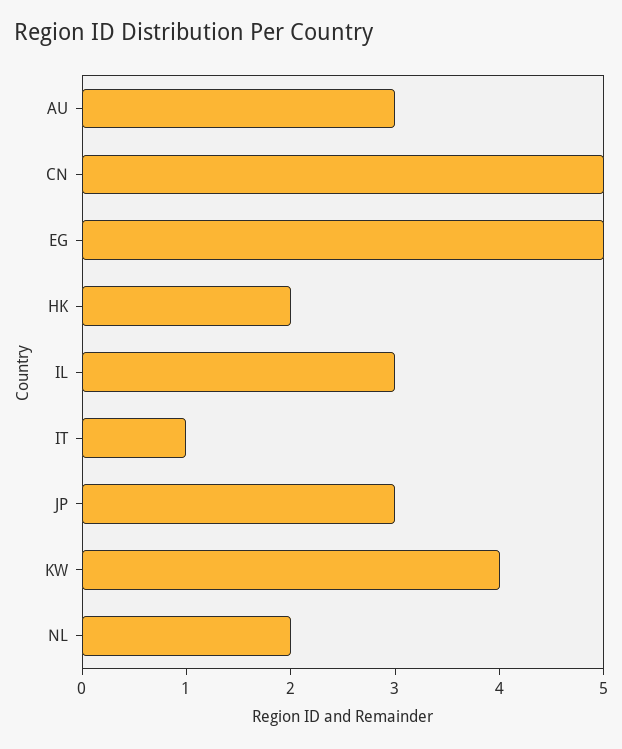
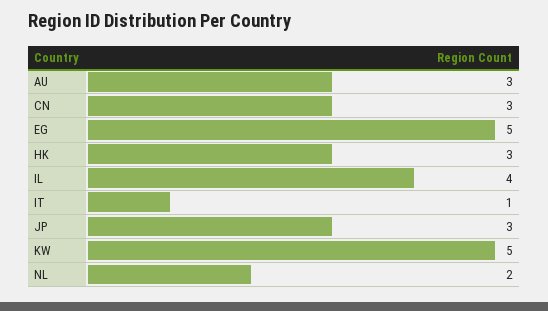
  {
    "AU": 3,
-   "CN": 5,
+   "CN": 3,
    "EG": 5,
-   "HK": 2,
+   "HK": 3,
-   "IL": 3,
+   "IL": 4,
    "IT": 1,
    "JP": 3,
-   "KW": 4,
+   "KW": 5,
    "NL": 2
  }

